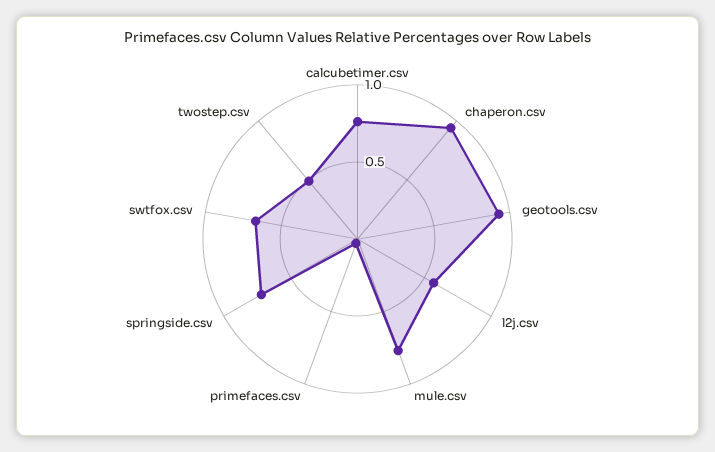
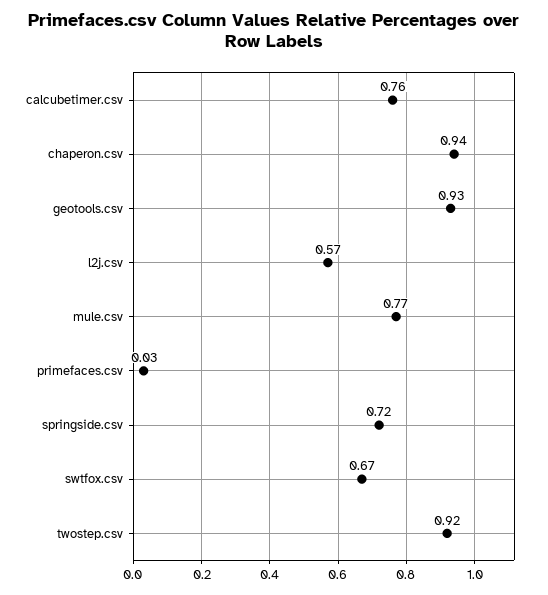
  {
    "calcubetimer.csv": 0.76,
    "chaperon.csv": 0.94,
    "geotools.csv": 0.93,
    "l2j.csv": 0.57,
    "mule.csv": 0.77,
    "primefaces.csv": 0.03,
    "springside.csv": 0.72,
    "swtfox.csv": 0.67,
-   "twostep.csv": 0.5
+   "twostep.csv": 0.92
  }

